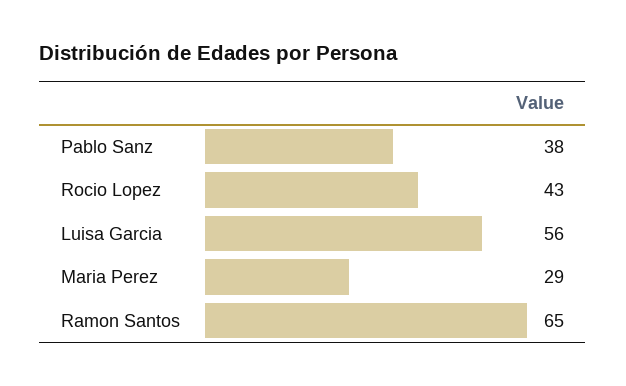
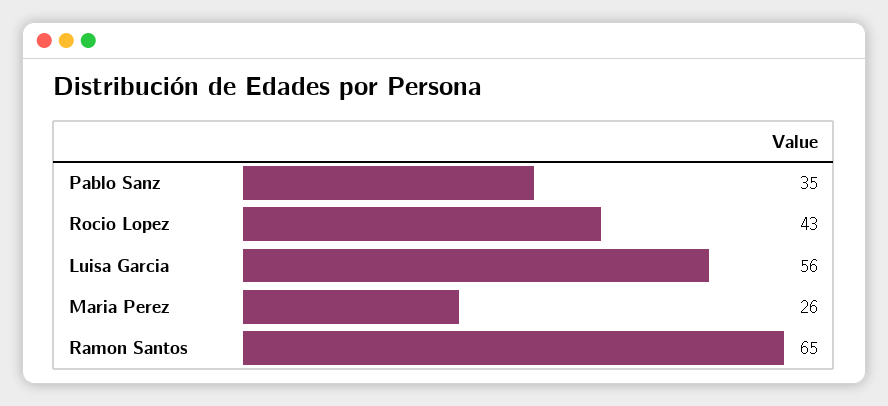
  {
-   "Pablo Sanz": 38,
+   "Pablo Sanz": 35,
    "Rocio Lopez": 43,
    "Luisa Garcia": 56,
-   "Maria Perez": 29,
+   "Maria Perez": 26,
    "Ramon Santos": 65
  }

